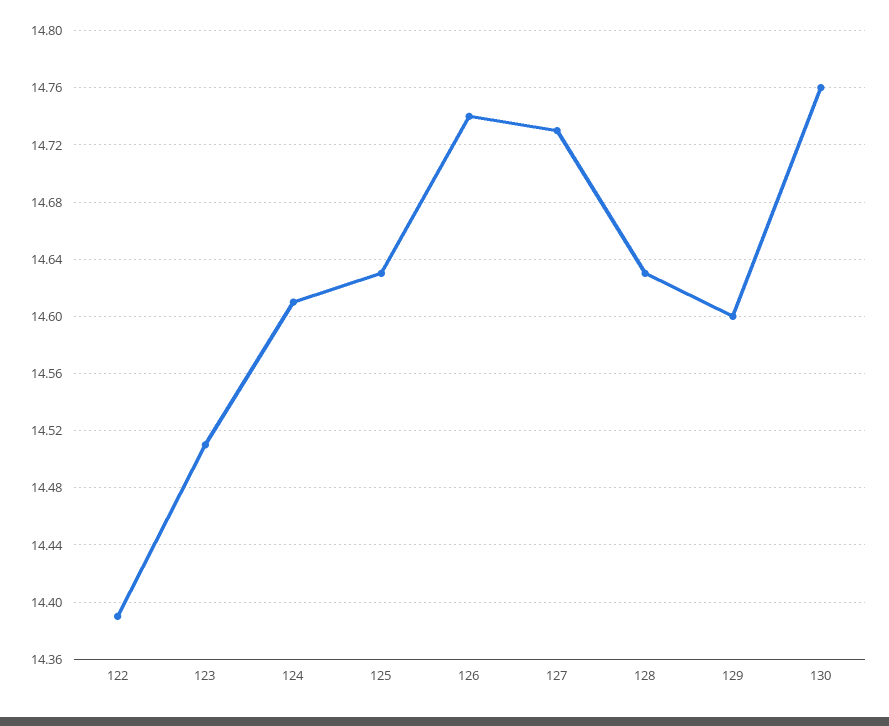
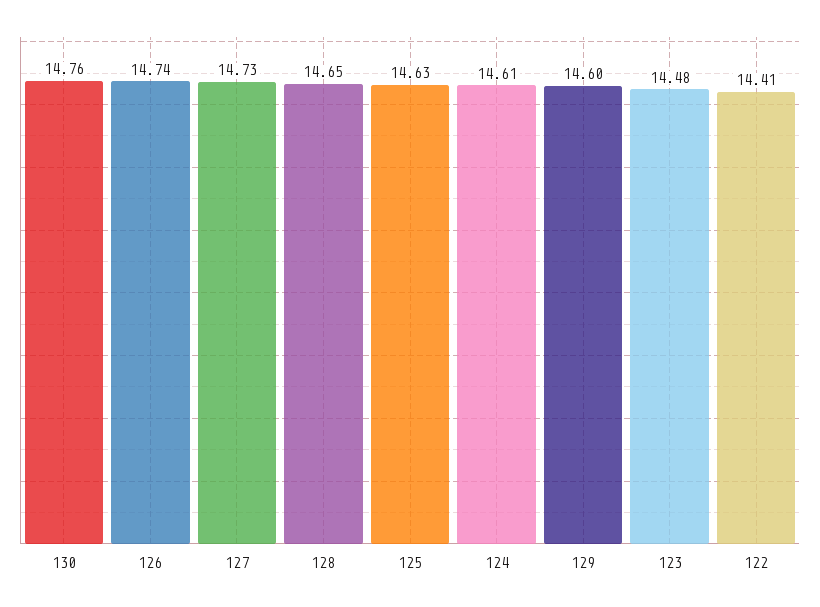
  {
-   "122": 14.39,
+   "122": 14.41,
-   "123": 14.51,
+   "123": 14.48,
    "124": 14.61,
    "125": 14.63,
    "126": 14.74,
    "127": 14.73,
-   "128": 14.63,
+   "128": 14.65,
    "129": 14.6,
    "130": 14.76
  }

